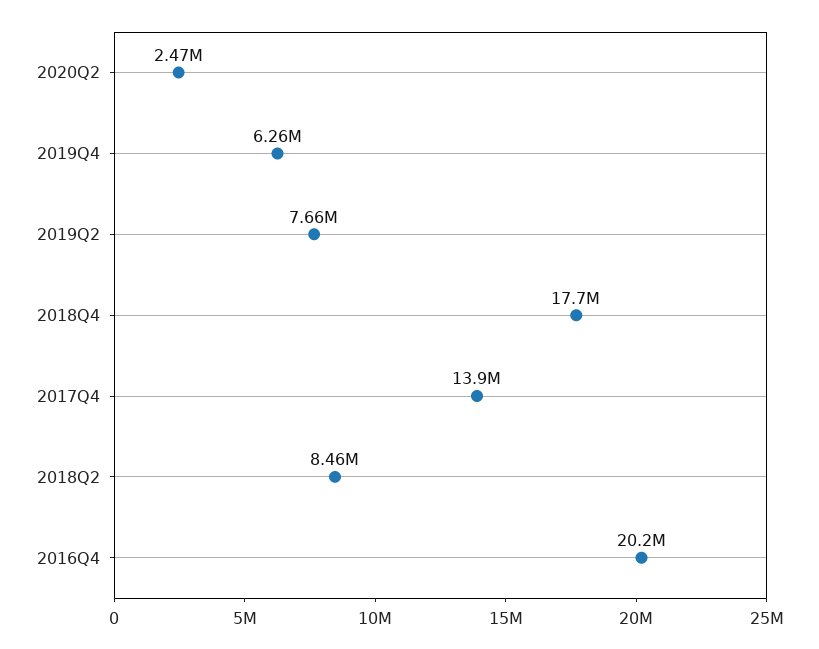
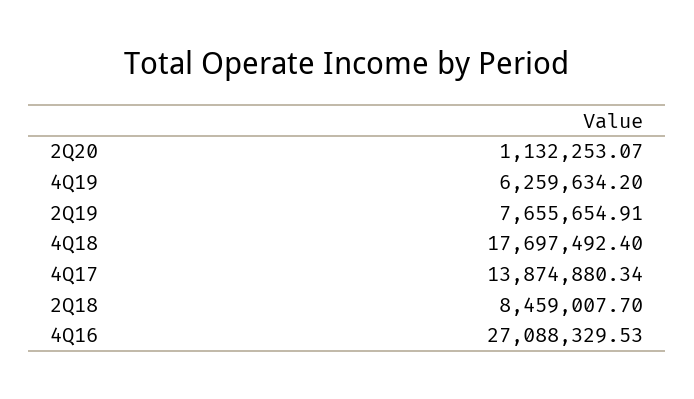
  {
-   "2020Q2": 2470000,
+   "2020Q2": 1132253.07,
    "2019Q4": 6259634.2,
    "2019Q2": 7655654.91,
    "2018Q4": 17697492.4,
    "2017Q4": 13874880.34,
    "2018Q2": 8459007.7,
-   "2016Q4": 20200000
+   "2016Q4": 27088329.53
  }

